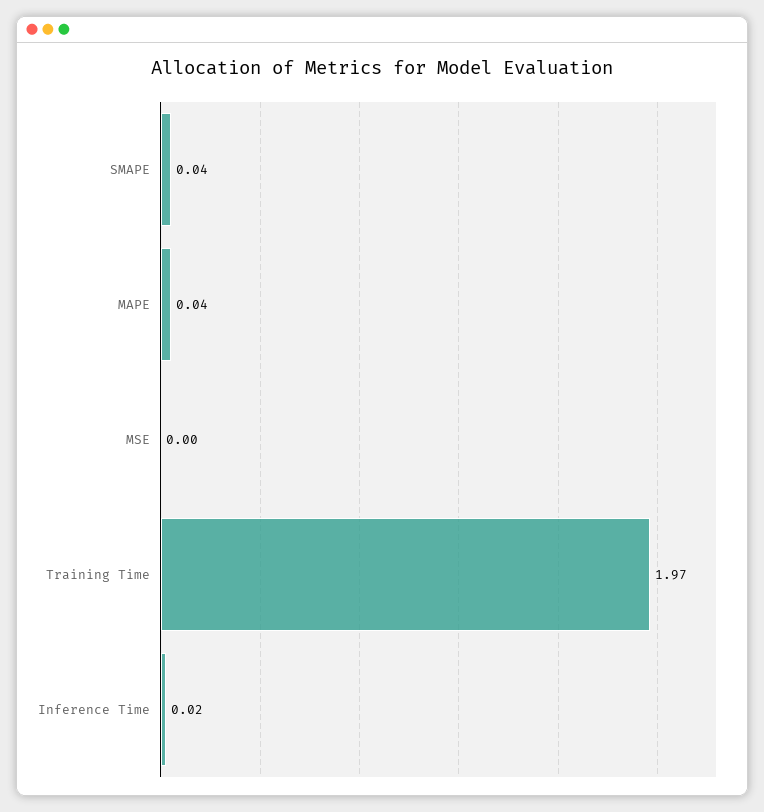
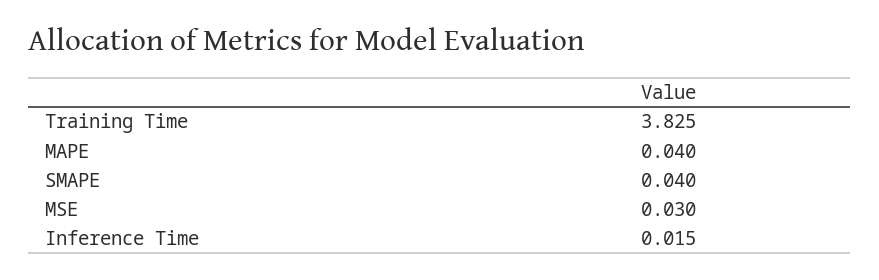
  {
    "SMAPE": 0.04,
    "MAPE": 0.04,
-   "MSE": 0,
+   "MSE": 0.03,
-   "Training Time": 1.97,
+   "Training Time": 3.825,
    "Inference Time": 0.015
  }

